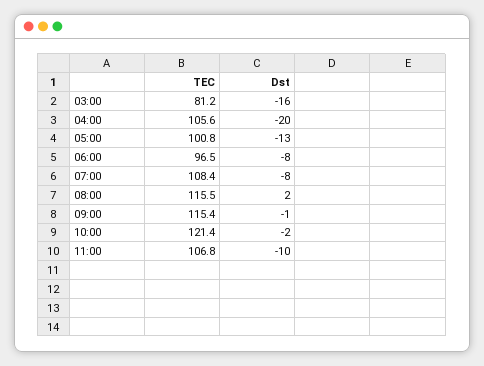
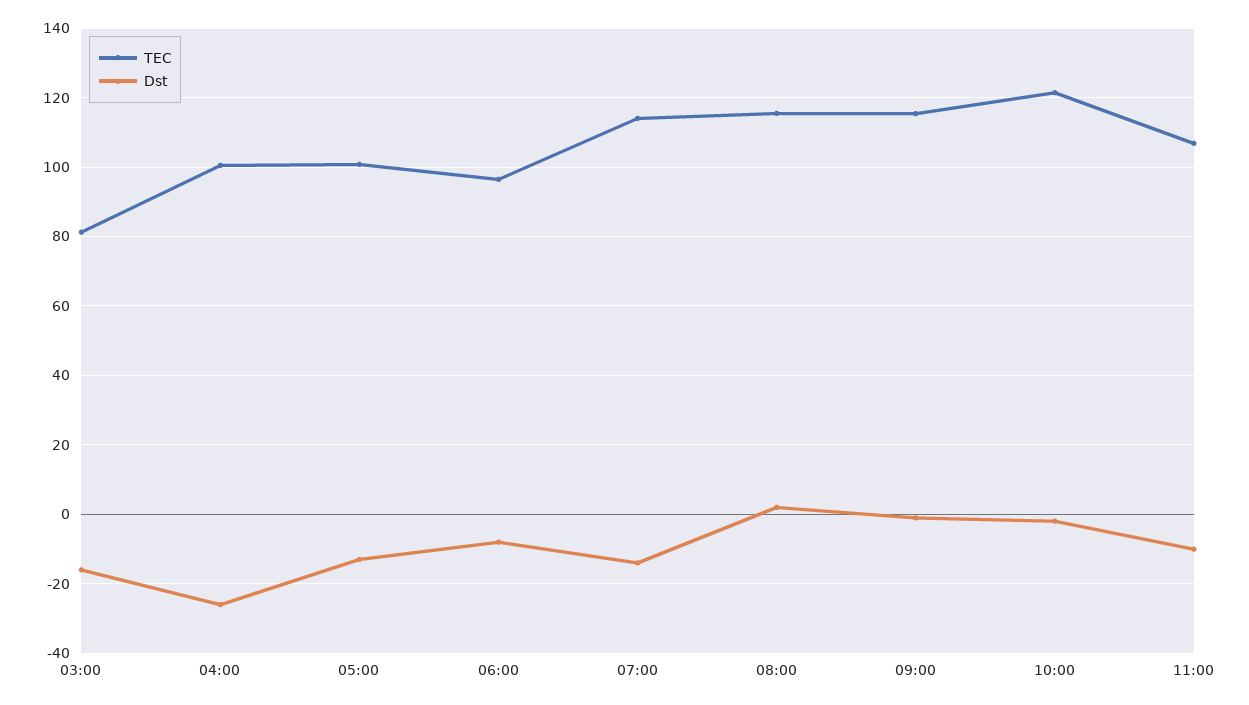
  {
    "TEC": {
      "03:00": 81.2,
-     "04:00": 105.6,
+     "04:00": 100,
      "05:00": 100.8,
      "06:00": 96.5,
-     "07:00": 108.4,
+     "07:00": 114,
      "08:00": 115.5,
      "09:00": 115.4,
      "10:00": 121.4,
      "11:00": 106.8
    },
    "Dst": {
      "03:00": -16,
-     "04:00": -20,
+     "04:00": -26,
      "05:00": -13,
      "06:00": -8,
-     "07:00": -8,
+     "07:00": -14,
      "08:00": 2,
      "09:00": -1,
      "10:00": -2,
      "11:00": -10
    }
  }

